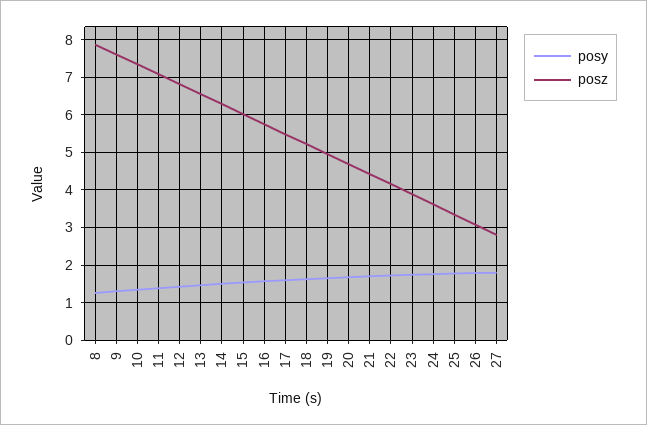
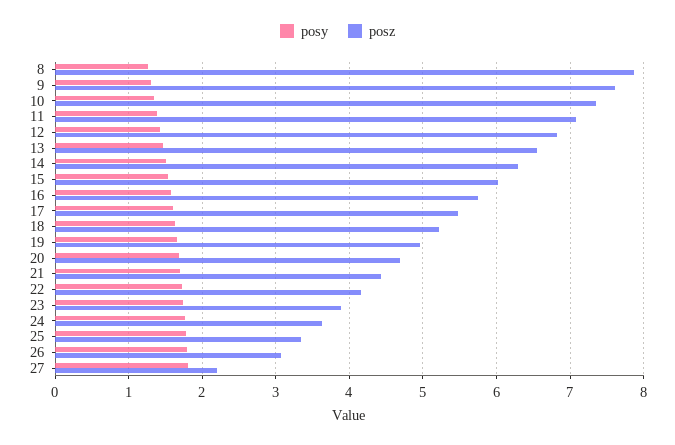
  {
    "posy": {
      "8": 1.3,
      "9": 1.3,
      "10": 1.3,
      "11": 1.4,
      "12": 1.4,
      "13": 1.5,
      "14": 1.5,
      "15": 1.5,
      "16": 1.6,
      "17": 1.6,
      "18": 1.6,
      "19": 1.7,
      "20": 1.7,
      "21": 1.7,
      "22": 1.7,
      "23": 1.7,
      "24": 1.8,
      "25": 1.8,
      "26": 1.8,
      "27": 1.8
    },
    "posz": {
      "8": 7.9,
      "9": 7.6,
      "10": 7.3,
      "11": 7.1,
      "12": 6.8,
      "13": 6.6,
      "14": 6.3,
      "15": 6,
      "16": 5.8,
      "17": 5.5,
      "18": 5.2,
      "19": 5,
      "20": 4.7,
      "21": 4.4,
      "22": 4.2,
      "23": 3.9,
      "24": 3.6,
      "25": 3.3,
      "26": 3.1,
-     "27": 2.8
+     "27": 2.2
    }
  }

